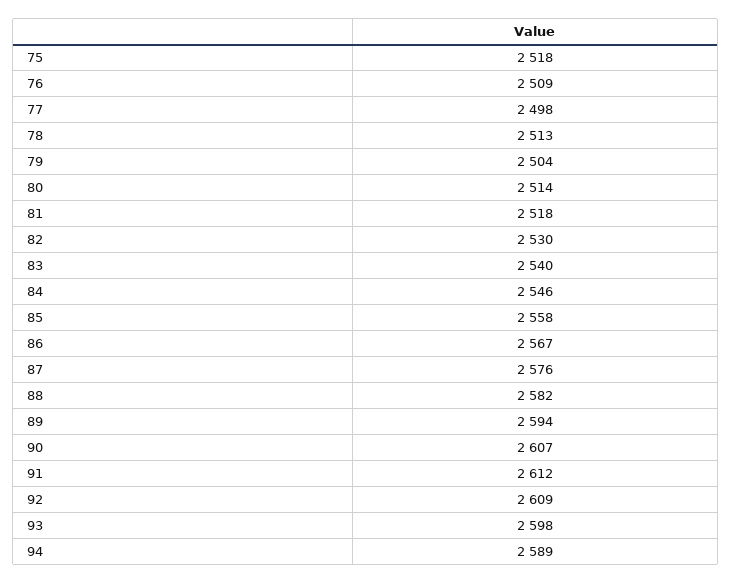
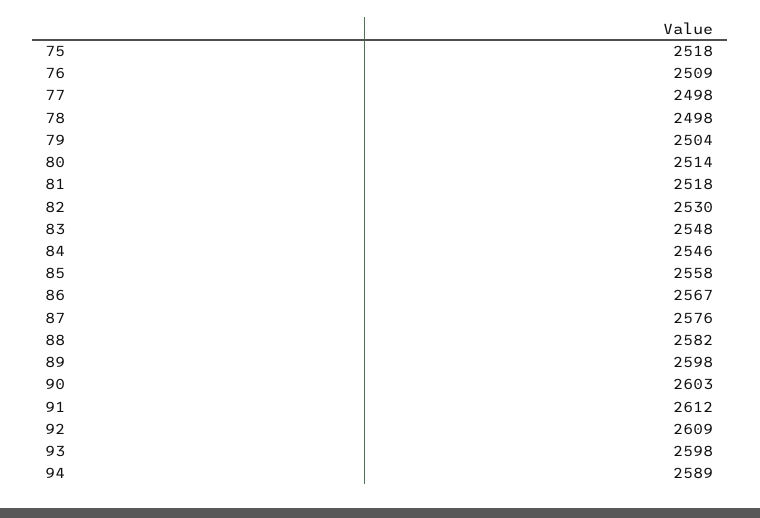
  {
    "75": 2518,
    "76": 2509,
    "77": 2498,
-   "78": 2513,
+   "78": 2498,
    "79": 2504,
    "80": 2514,
    "81": 2518,
    "82": 2530,
-   "83": 2540,
+   "83": 2548,
    "84": 2546,
    "85": 2558,
    "86": 2567,
    "87": 2576,
    "88": 2582,
-   "89": 2594,
+   "89": 2598,
-   "90": 2607,
+   "90": 2603,
    "91": 2612,
    "92": 2609,
    "93": 2598,
    "94": 2589
  }

